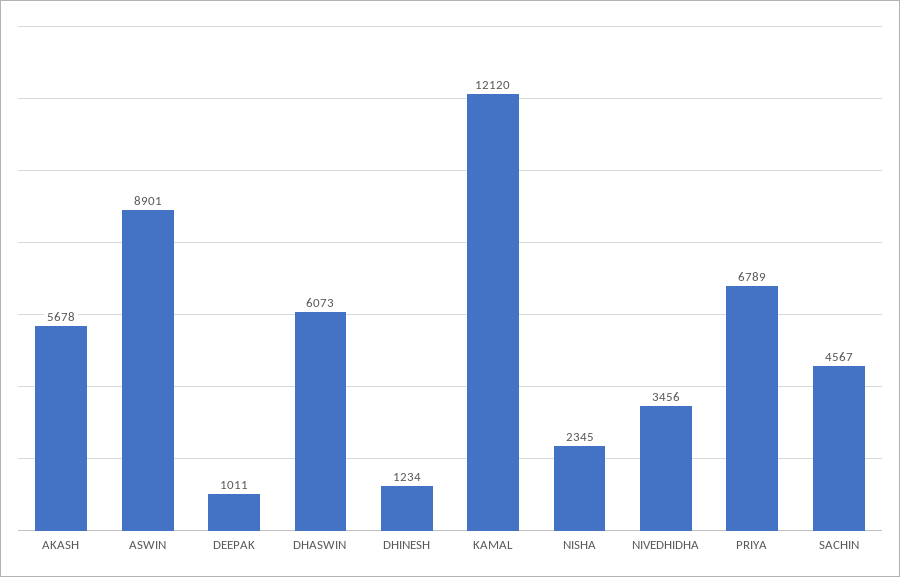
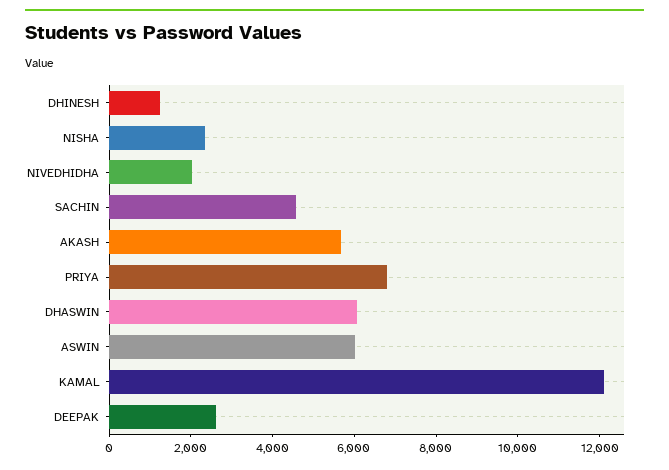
  {
    "AKASH": 5678,
-   "ASWIN": 8901,
+   "ASWIN": 6000,
-   "DEEPAK": 1011,
+   "DEEPAK": 2500,
    "DHASWIN": 6073,
    "DHINESH": 1234,
    "KAMAL": 12120,
    "NISHA": 2345,
-   "NIVEDHIDHA": 3456,
+   "NIVEDHIDHA": 2000,
    "PRIYA": 6789,
    "SACHIN": 4567
  }

